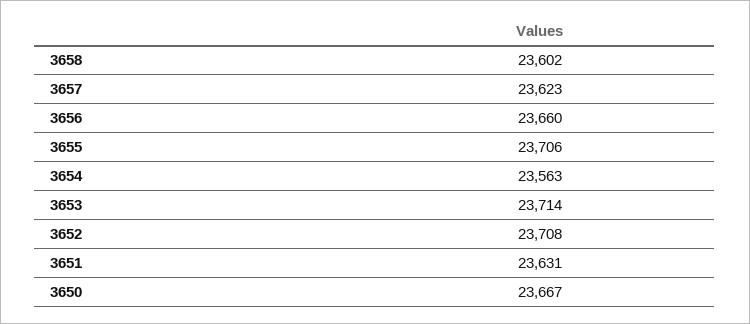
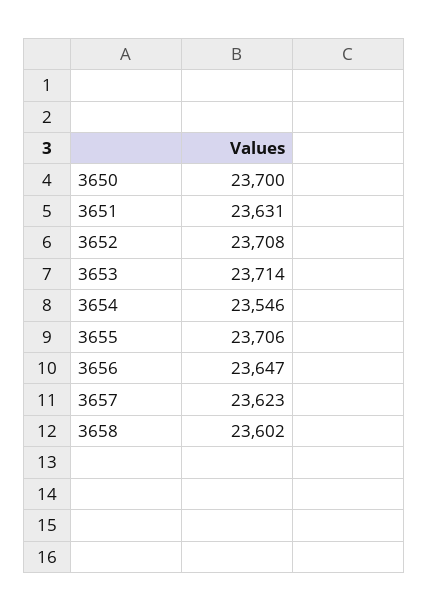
  {
    "3658": 23602,
    "3657": 23623,
-   "3656": 23660,
+   "3656": 23647,
    "3655": 23706,
-   "3654": 23563,
+   "3654": 23546,
    "3653": 23714,
    "3652": 23708,
    "3651": 23631,
-   "3650": 23667
+   "3650": 23700
  }

